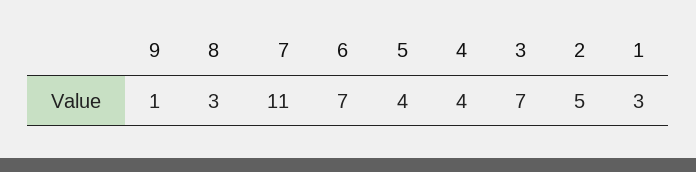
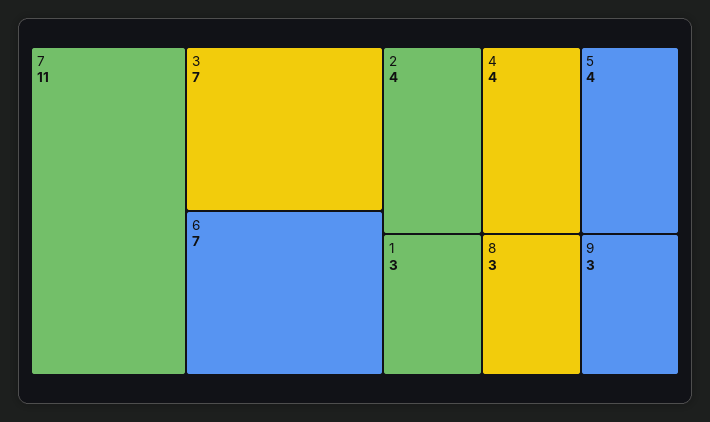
  {
-   "9": 1,
+   "9": 3,
    "8": 3,
    "7": 11,
    "6": 7,
    "5": 4,
    "4": 4,
    "3": 7,
-   "2": 5,
+   "2": 4,
    "1": 3
  }

